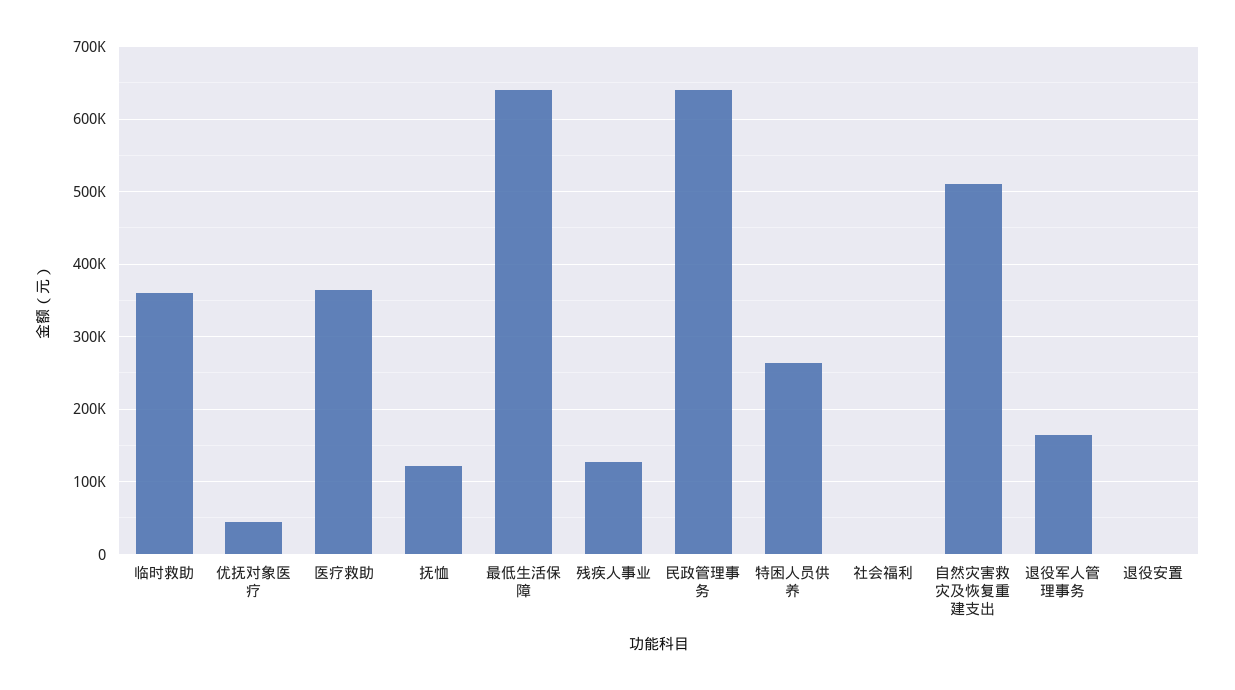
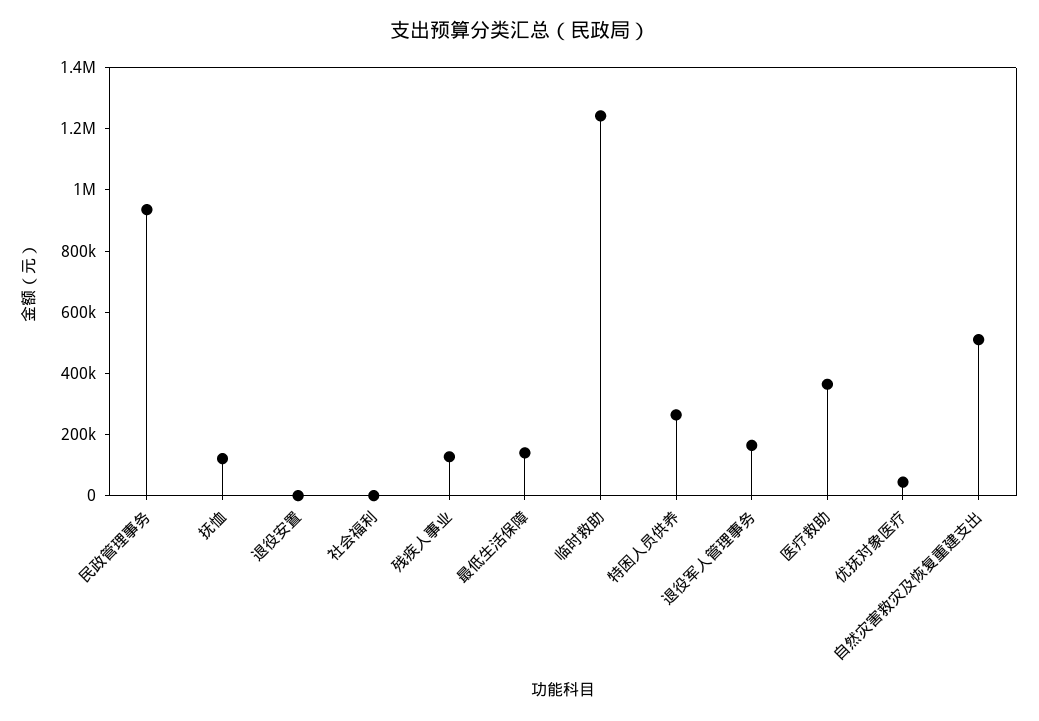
  {
-   "临时救助": 360000,
+   "临时救助": 1250000,
    "优抚对象医疗": 40000,
    "医疗救助": 360000,
    "抚恤": 120000,
-   "最低生活保障": 640000,
+   "最低生活保障": 150000,
    "残疾人事业": 130000,
-   "民政管理事务": 640000,
+   "民政管理事务": 950000,
    "特困人员供养": 260000,
    "社会福利": 0,
    "自然灾害救灾及恢复重建支出": 510000,
    "退役军人管理事务": 160000,
    "退役安置": 0
  }

